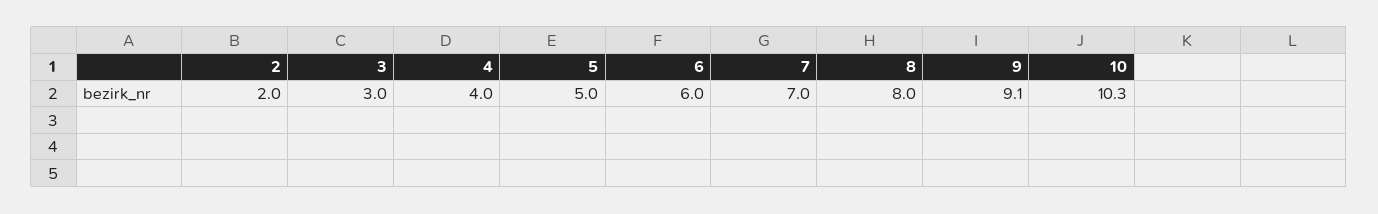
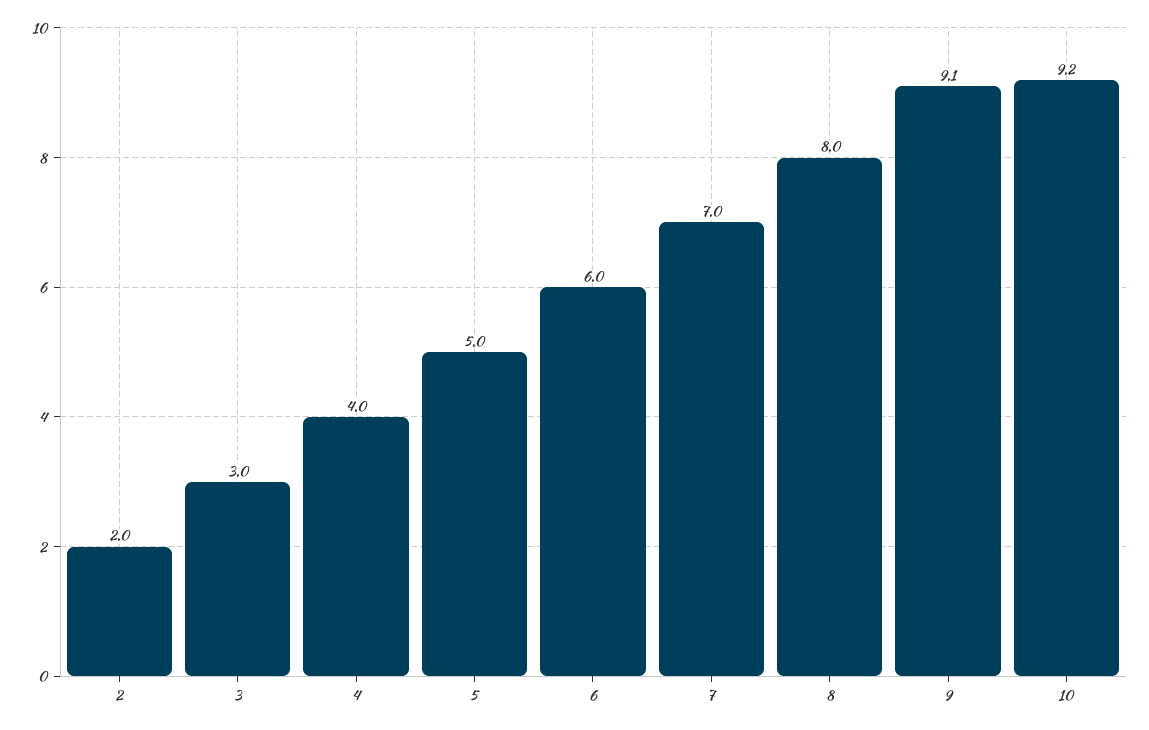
  {
    "2": 2,
    "3": 3,
    "4": 4,
    "5": 5,
    "6": 6,
    "7": 7,
    "8": 8,
    "9": 9.1,
-   "10": 10.3
+   "10": 9.2
  }

